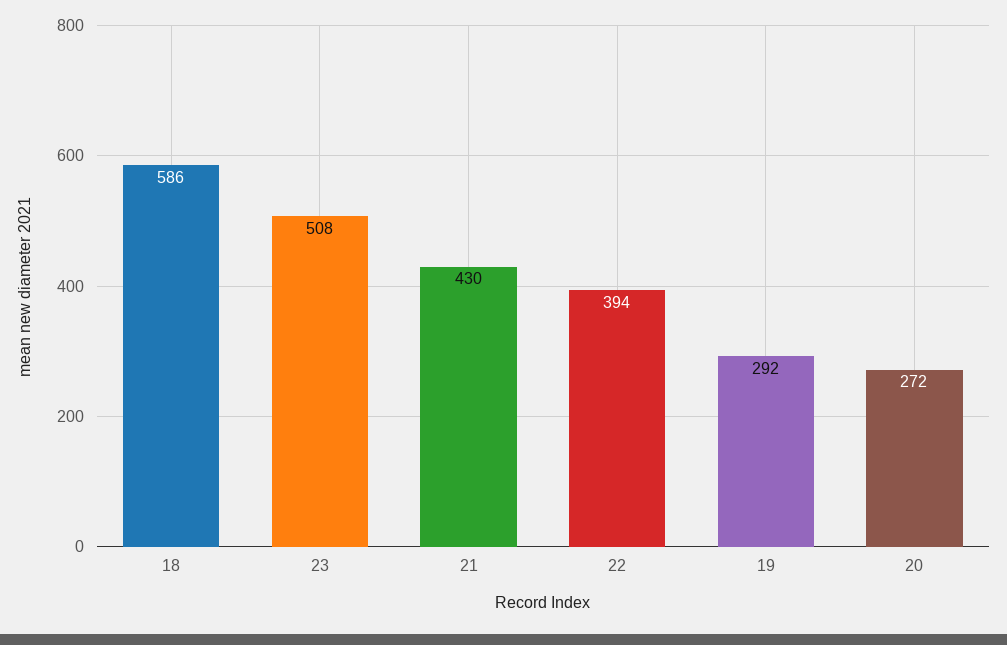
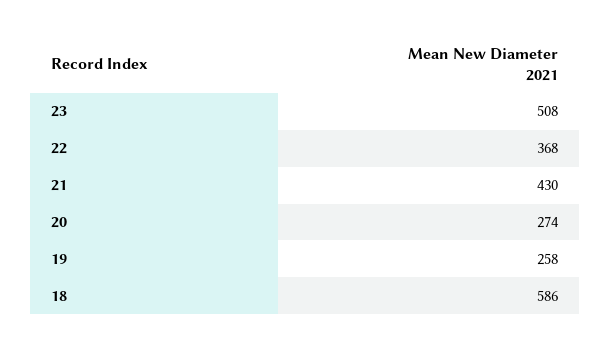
  {
    "18": 586,
    "23": 508,
    "21": 430,
-   "22": 394,
+   "22": 368,
-   "19": 292,
+   "19": 258,
-   "20": 272
+   "20": 274
  }

